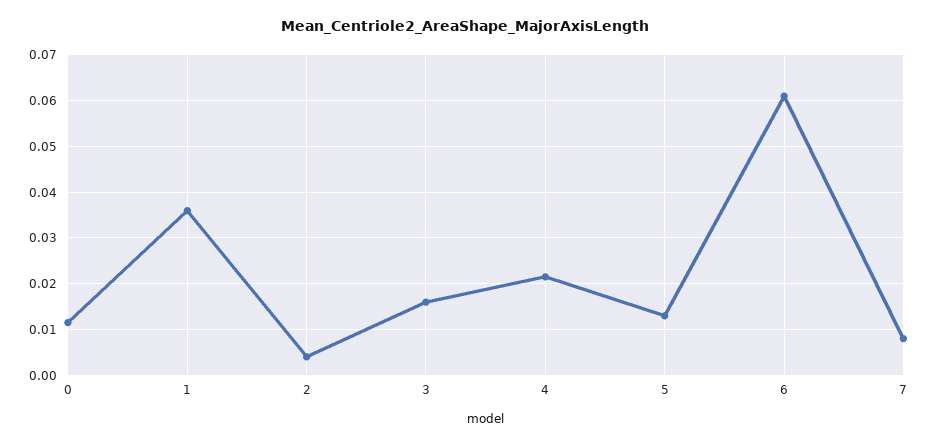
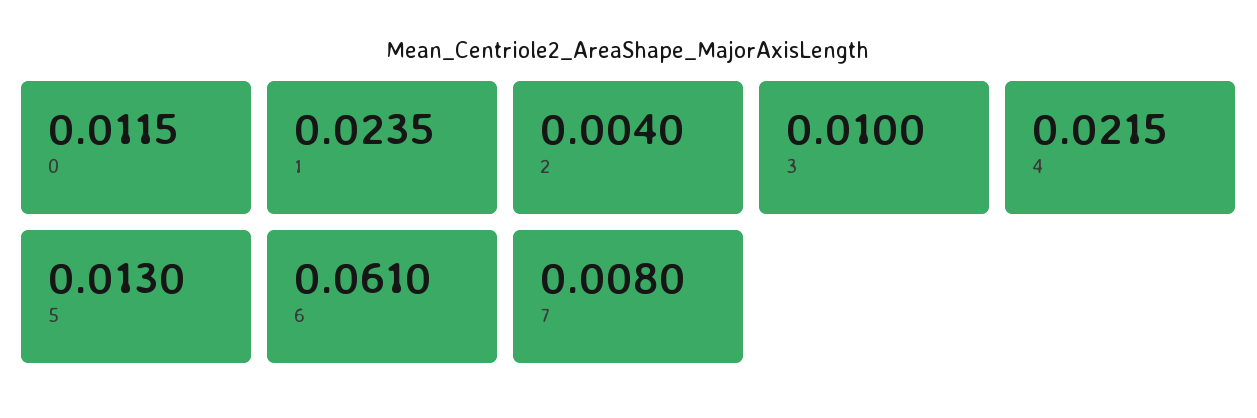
  {
    "0": 0.0115,
-   "1": 0.036,
+   "1": 0.0235,
    "2": 0.004,
-   "3": 0.016,
+   "3": 0.01,
    "4": 0.0215,
    "5": 0.013,
    "6": 0.061,
    "7": 0.008
  }

